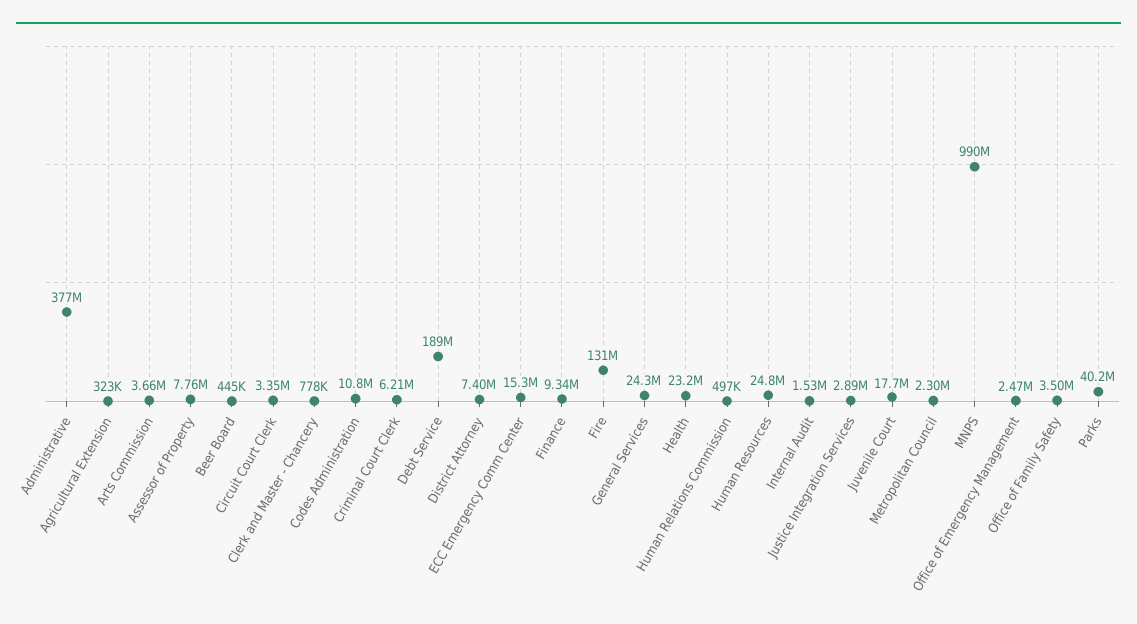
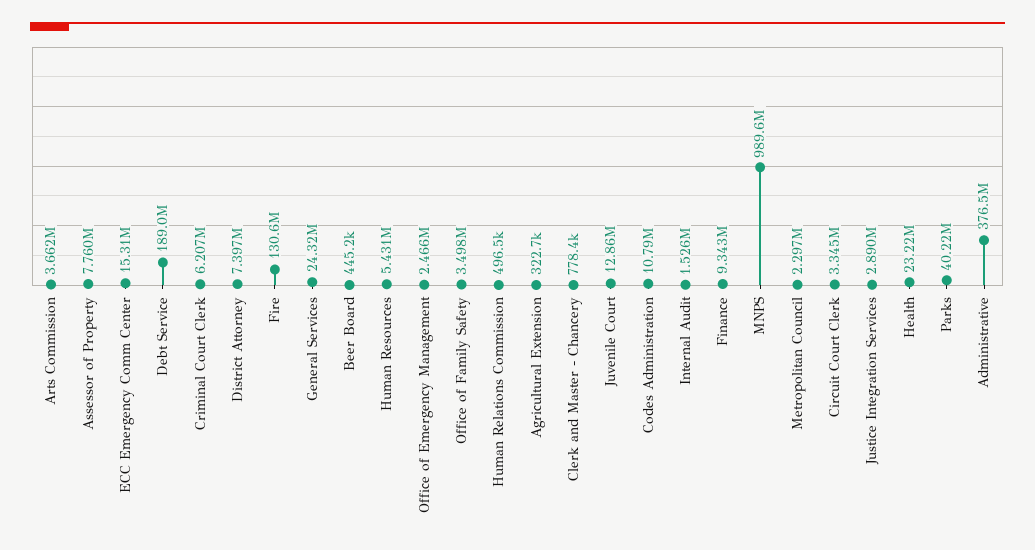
  {
    "Administrative": 376500000,
    "Agricultural Extension": 322700,
    "Arts Commission": 3662000,
    "Assessor of Property": 7760000,
    "Beer Board": 445200,
    "Circuit Court Clerk": 3345000,
    "Clerk and Master - Chancery": 778400,
    "Codes Administration": 10790000,
    "Criminal Court Clerk": 6207000,
    "Debt Service": 189000000,
    "District Attorney": 7397000,
    "ECC Emergency Comm Center": 15310000,
    "Finance": 9343000,
    "Fire": 130600000,
    "General Services": 24320000,
    "Health": 23220000,
    "Human Relations Commission": 496500,
-   "Human Resources": 24800000,
+   "Human Resources": 5431000,
    "Internal Audit": 1526000,
    "Justice Integration Services": 2890000,
-   "Juvenile Court": 17700000,
+   "Juvenile Court": 12860000,
    "Metropolitan Council": 2297000,
    "MNPS": 989600000,
    "Office of Emergency Management": 2466000,
    "Office of Family Safety": 3498000,
    "Parks": 40220000
  }

